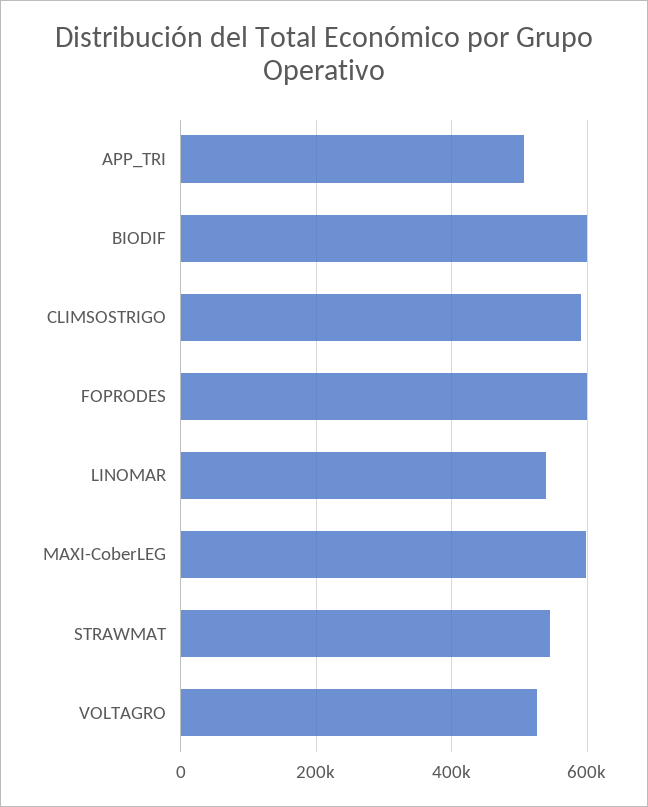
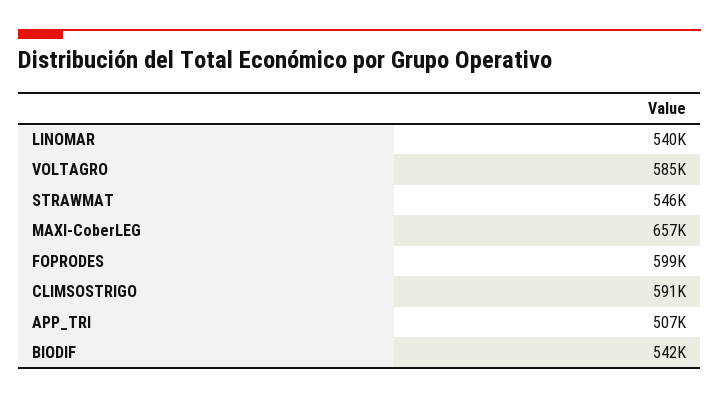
  {
    "APP_TRI": 507000,
-   "BIODIF": 600000,
+   "BIODIF": 542000,
    "CLIMSOSTRIGO": 591000,
    "FOPRODES": 599000,
    "LINOMAR": 540000,
-   "MAXI-CoberLEG": 600000,
+   "MAXI-CoberLEG": 657000,
    "STRAWMAT": 546000,
-   "VOLTAGRO": 520000
+   "VOLTAGRO": 585000
  }

